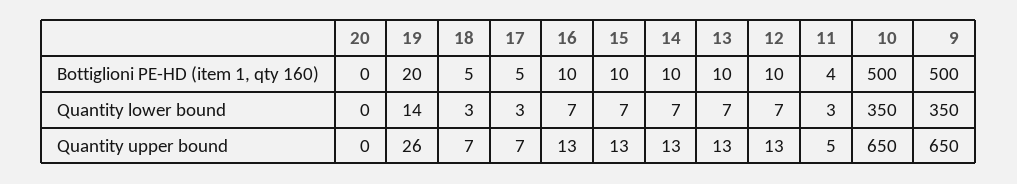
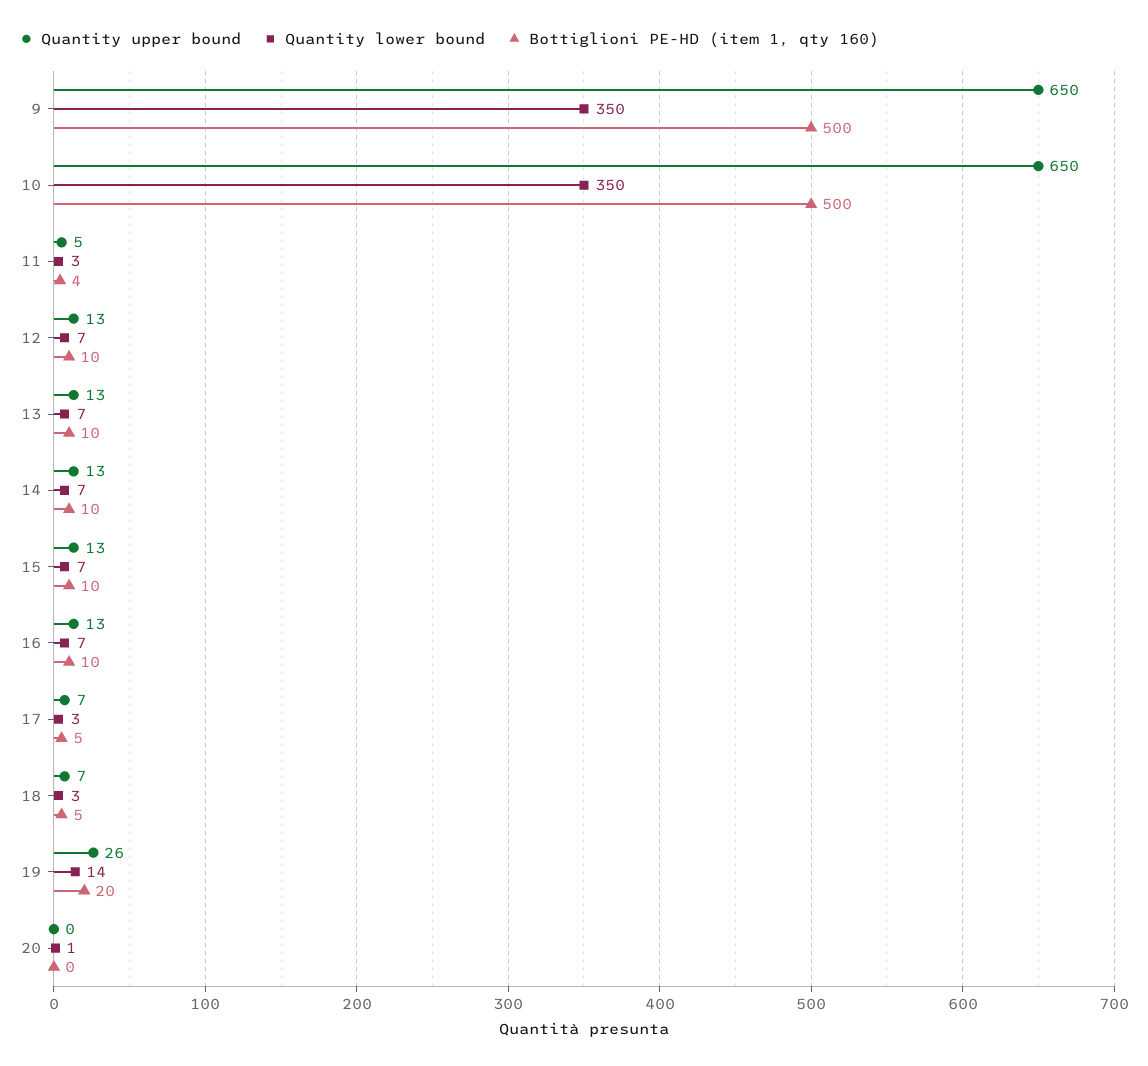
  {
    "Bottiglioni PE-HD (item 1, qty 160)": {
      "20": 0,
      "19": 20,
      "18": 5,
      "17": 5,
      "16": 10,
      "15": 10,
      "14": 10,
      "13": 10,
      "12": 10,
      "11": 4,
      "10": 500,
      "9": 500
    },
    "Quantity lower bound": {
-     "20": 0,
+     "20": 1,
      "19": 14,
      "18": 3,
      "17": 3,
      "16": 7,
      "15": 7,
      "14": 7,
      "13": 7,
      "12": 7,
      "11": 3,
      "10": 350,
      "9": 350
    },
    "Quantity upper bound": {
      "20": 0,
      "19": 26,
      "18": 7,
      "17": 7,
      "16": 13,
      "15": 13,
      "14": 13,
      "13": 13,
      "12": 13,
      "11": 5,
      "10": 650,
      "9": 650
    }
  }

